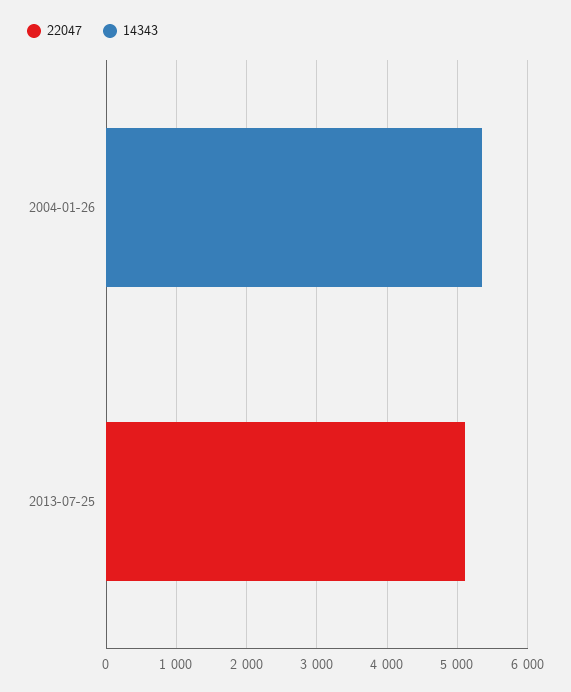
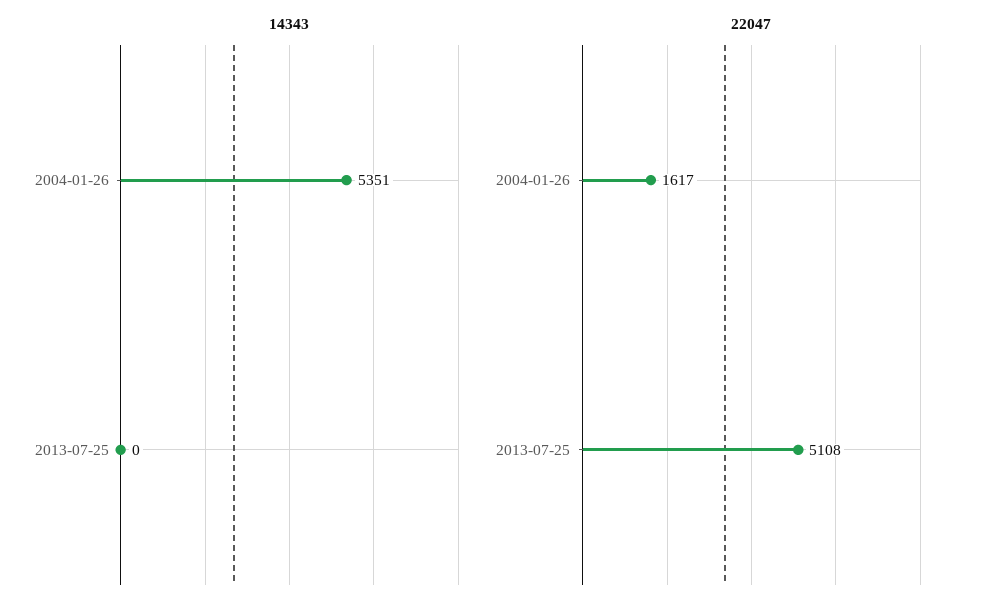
  {
    "22047": {
-     "2004-01-26": 0,
+     "2004-01-26": 1617,
      "2013-07-25": 5108
    },
    "14343": {
      "2004-01-26": 5351,
      "2013-07-25": 0
    }
  }

